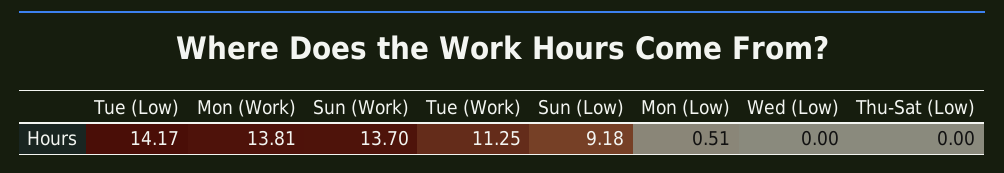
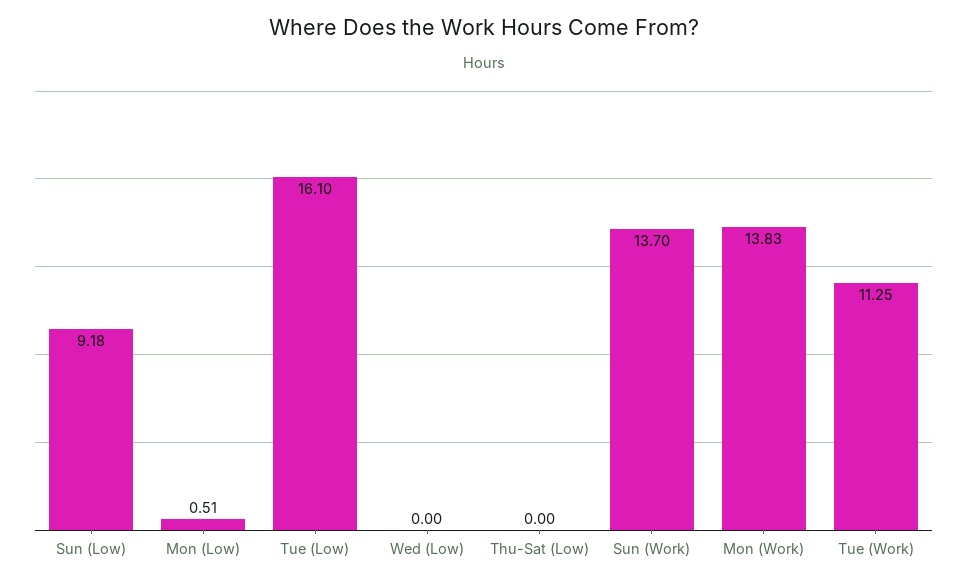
  {
-   "Tue (Low)": 14.17,
+   "Tue (Low)": 16.1,
-   "Mon (Work)": 13.81,
+   "Mon (Work)": 13.83,
    "Sun (Work)": 13.7,
    "Tue (Work)": 11.25,
    "Sun (Low)": 9.18,
    "Mon (Low)": 0.51,
    "Wed (Low)": 0,
    "Thu-Sat (Low)": 0
  }

